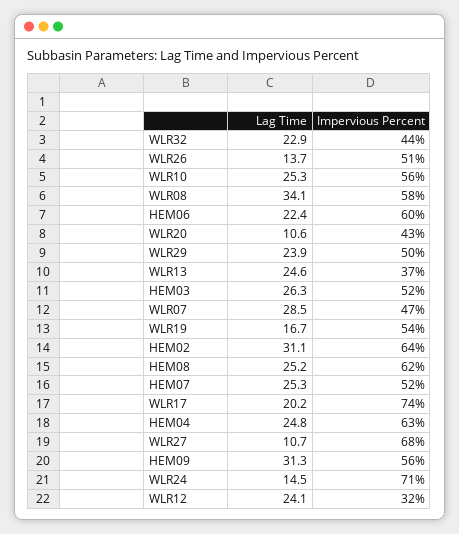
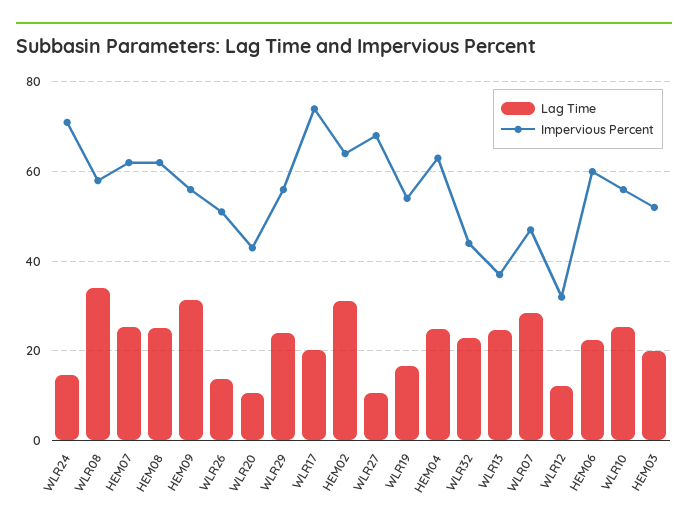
  {
    "Lag Time": {
      "WLR32": 22.9,
      "WLR26": 13.7,
      "WLR10": 25.3,
      "WLR08": 34.1,
      "HEM06": 22.4,
      "WLR20": 10.6,
      "WLR29": 23.9,
      "WLR13": 24.6,
-     "HEM03": 26.3,
+     "HEM03": 20,
      "WLR07": 28.5,
      "WLR19": 16.7,
      "HEM02": 31.1,
      "HEM08": 25.2,
      "HEM07": 25.3,
      "WLR17": 20.2,
      "HEM04": 24.8,
      "WLR27": 10.7,
      "HEM09": 31.3,
      "WLR24": 14.5,
-     "WLR12": 24.1
+     "WLR12": 12
    },
    "Impervious Percent": {
      "WLR32": 44,
      "WLR26": 51,
      "WLR10": 56,
      "WLR08": 58,
      "HEM06": 60,
      "WLR20": 43,
-     "WLR29": 50,
+     "WLR29": 56,
      "WLR13": 37,
      "HEM03": 52,
      "WLR07": 47,
      "WLR19": 54,
      "HEM02": 64,
      "HEM08": 62,
-     "HEM07": 52,
+     "HEM07": 62,
      "WLR17": 74,
      "HEM04": 63,
      "WLR27": 68,
      "HEM09": 56,
      "WLR24": 71,
      "WLR12": 32
    }
  }

